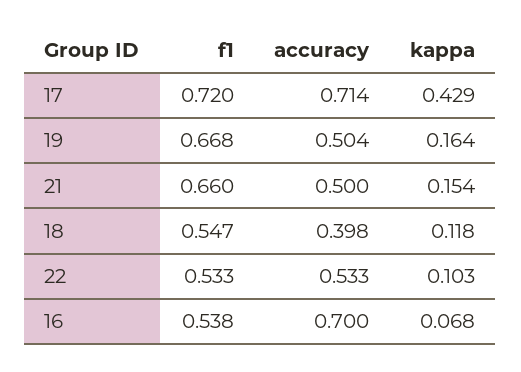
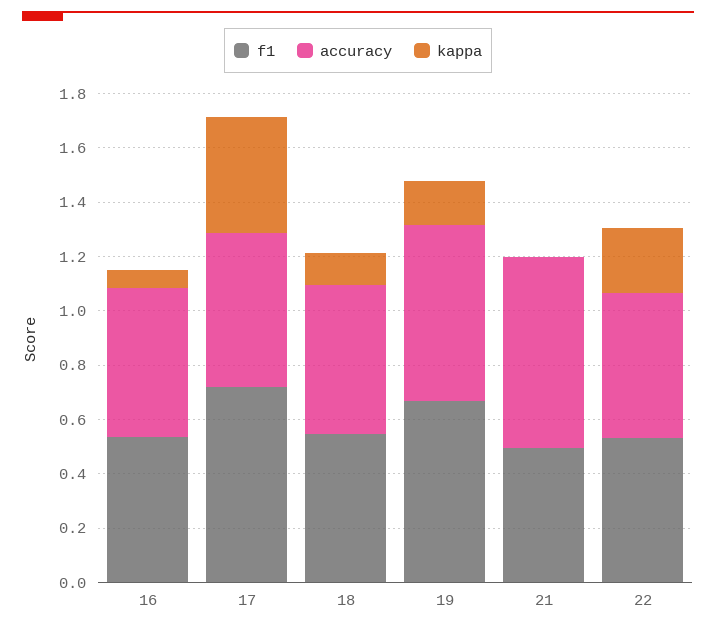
  {
    "f1": {
      "17": 0.72,
      "19": 0.668,
-     "21": 0.66,
+     "21": 0.5,
      "18": 0.547,
      "22": 0.533,
      "16": 0.538
    },
    "accuracy": {
-     "17": 0.714,
+     "17": 0.55,
-     "19": 0.504,
+     "19": 0.65,
-     "21": 0.5,
+     "21": 0.7,
-     "18": 0.398,
+     "18": 0.55,
      "22": 0.533,
-     "16": 0.7
+     "16": 0.55
    },
    "kappa": {
      "17": 0.429,
      "19": 0.164,
-     "21": 0.154,
+     "21": 0,
      "18": 0.118,
-     "22": 0.103,
+     "22": 0.25,
      "16": 0.068
    }
  }

